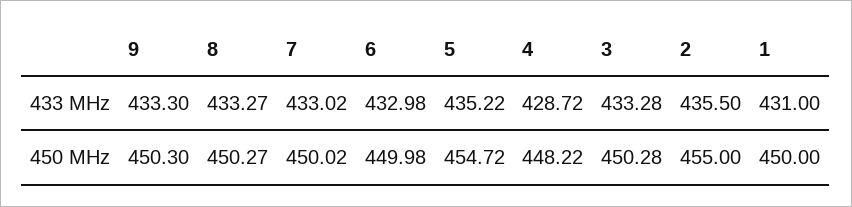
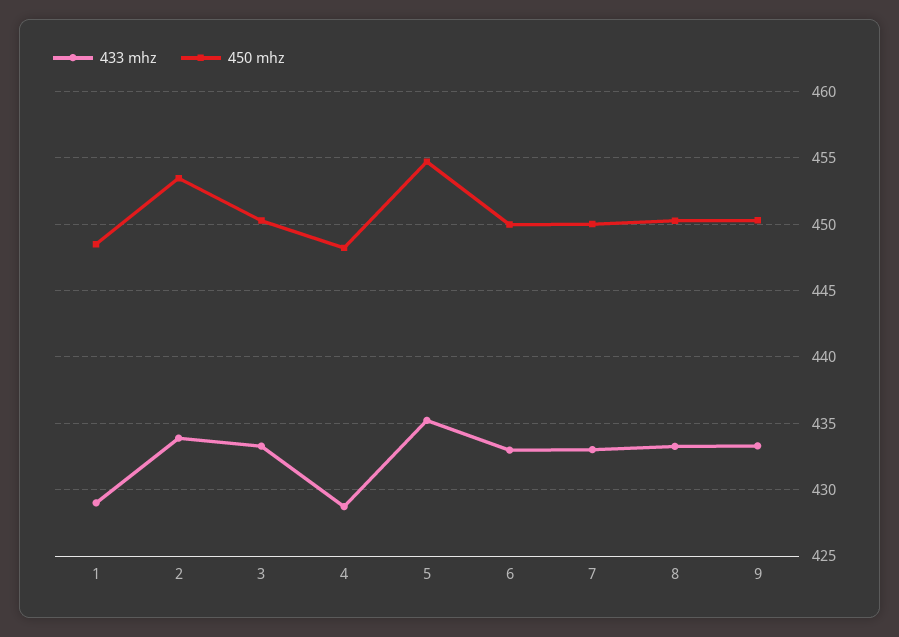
  {
    "433 MHz": {
      "9": 433.3,
      "8": 433.27,
      "7": 433.02,
      "6": 432.98,
      "5": 435.22,
      "4": 428.72,
      "3": 433.28,
-     "2": 435.5,
+     "2": 434,
-     "1": 431
+     "1": 429
    },
    "450 MHz": {
      "9": 450.3,
      "8": 450.27,
      "7": 450.02,
      "6": 449.98,
      "5": 454.72,
      "4": 448.22,
      "3": 450.28,
-     "2": 455,
+     "2": 453.5,
-     "1": 450
+     "1": 448.5
    }
  }

